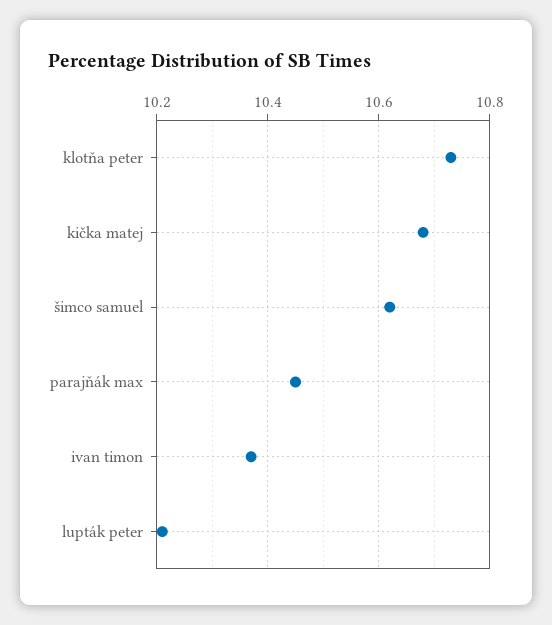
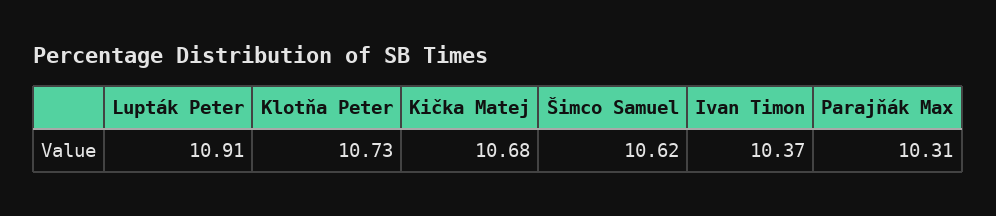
  {
    "klotňa peter": 10.73,
    "kička matej": 10.68,
    "šimco samuel": 10.62,
-   "parajňák max": 10.45,
+   "parajňák max": 10.31,
    "ivan timon": 10.37,
-   "lupták peter": 10.2
+   "lupták peter": 10.91
  }

